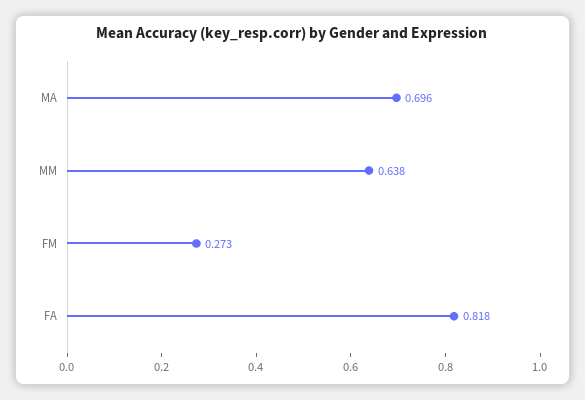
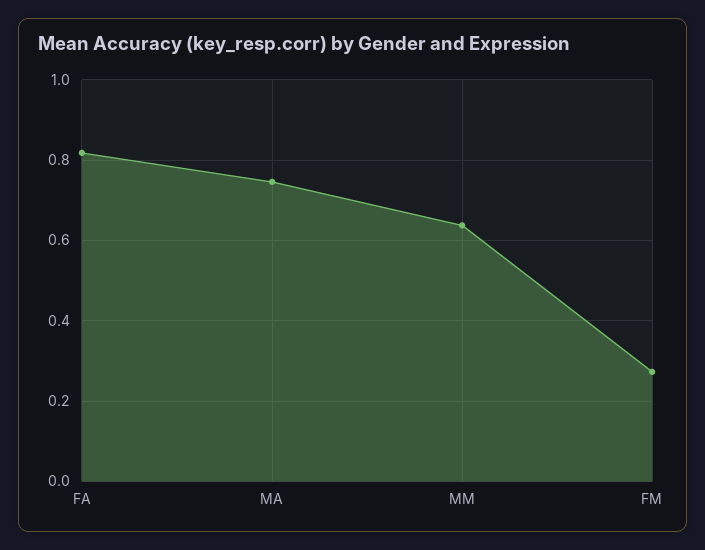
  {
-   "MA": 0.696,
+   "MA": 0.74,
    "MM": 0.638,
    "FM": 0.273,
    "FA": 0.818
  }

